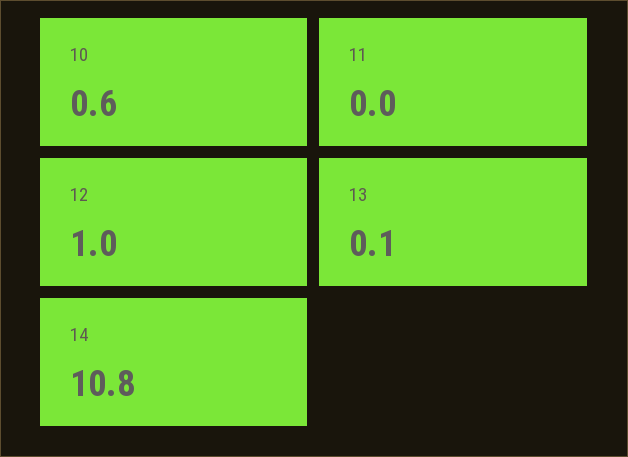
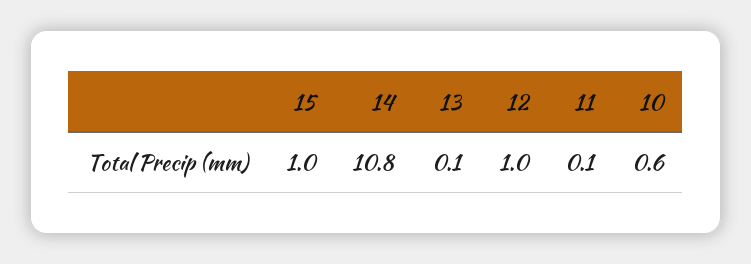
  {
    "10": 0.6,
-   "11": 0,
+   "11": 0.1,
    "12": 1,
    "13": 0.1,
-   "14": 10.8
+   "14": 10.8,
+   "15": 1
  }

